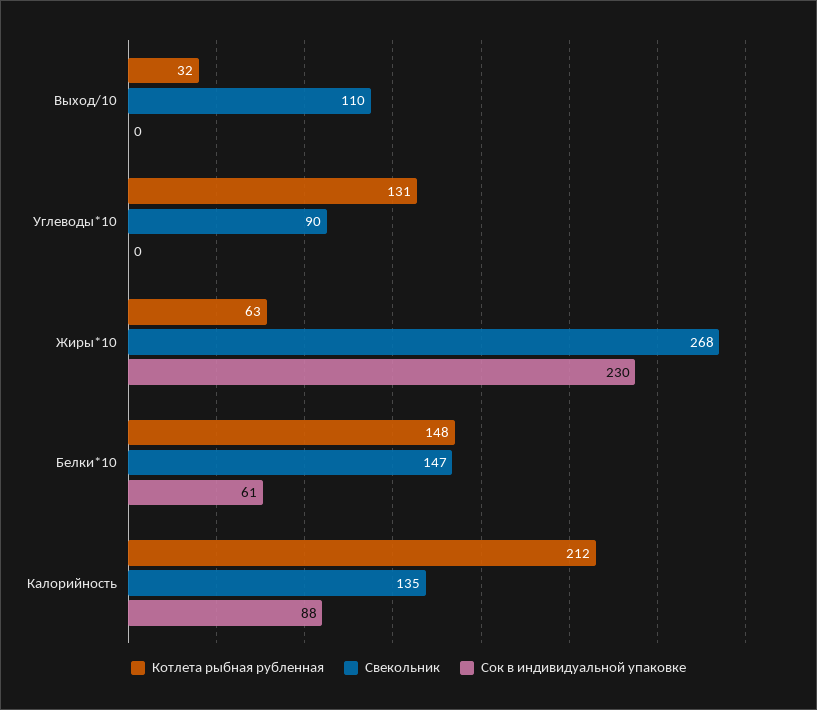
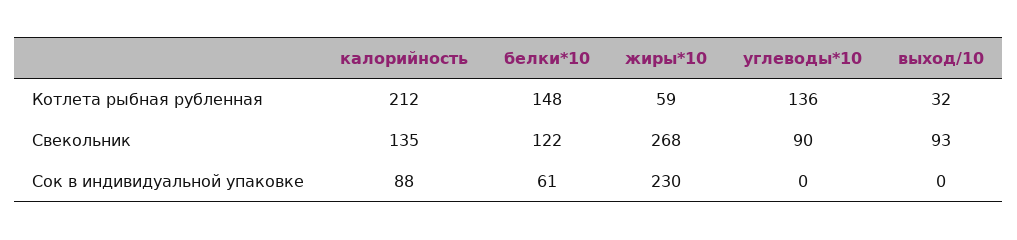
  {
    "Котлета рыбная рубленная": {
      "Выход/10": 32,
-     "Углеводы*10": 131,
+     "Углеводы*10": 136,
-     "Жиры*10": 63,
+     "Жиры*10": 59,
      "Белки*10": 148,
      "Калорийность": 212
    },
    "Свекольник": {
-     "Выход/10": 110,
+     "Выход/10": 93,
      "Углеводы*10": 90,
      "Жиры*10": 268,
-     "Белки*10": 147,
+     "Белки*10": 122,
      "Калорийность": 135
    },
    "Сок в индивидуальной упаковке": {
      "Выход/10": 0,
      "Углеводы*10": 0,
      "Жиры*10": 230,
      "Белки*10": 61,
      "Калорийность": 88
    }
  }

